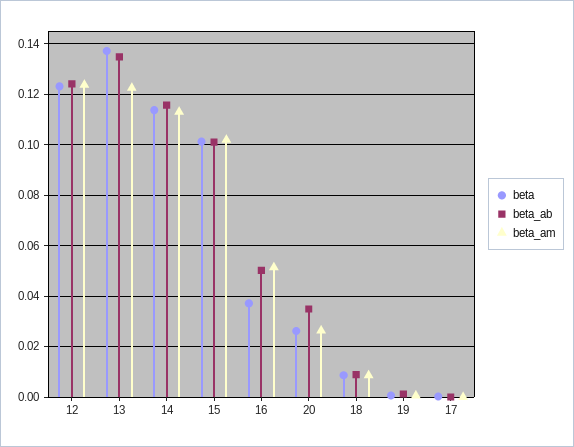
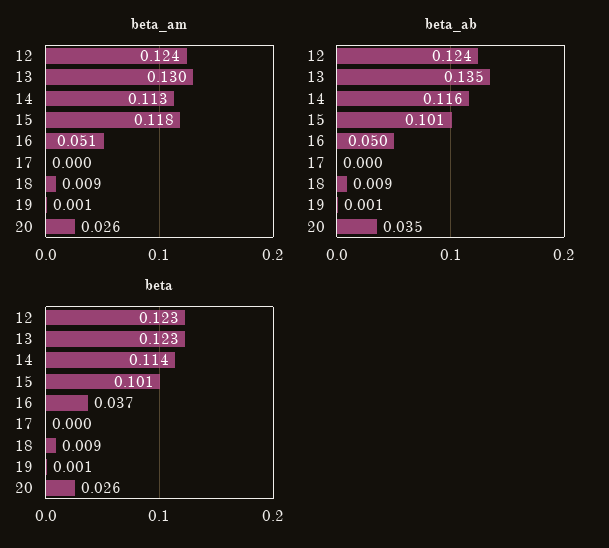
  {
    "beta": {
      "12": 0.123,
-     "13": 0.1375,
+     "13": 0.123,
      "14": 0.114,
      "15": 0.101,
      "16": 0.037,
      "20": 0.026,
      "18": 0.009,
      "19": 0.001,
      "17": 0
    },
    "beta_ab": {
      "12": 0.124,
      "13": 0.135,
      "14": 0.116,
      "15": 0.101,
      "16": 0.05,
      "20": 0.035,
      "18": 0.009,
      "19": 0.001,
      "17": 0
    },
    "beta_am": {
      "12": 0.124,
-     "13": 0.1225,
+     "13": 0.13,
      "14": 0.113,
-     "15": 0.1025,
+     "15": 0.118,
      "16": 0.051,
      "20": 0.026,
      "18": 0.009,
      "19": 0.001,
      "17": 0
    }
  }

